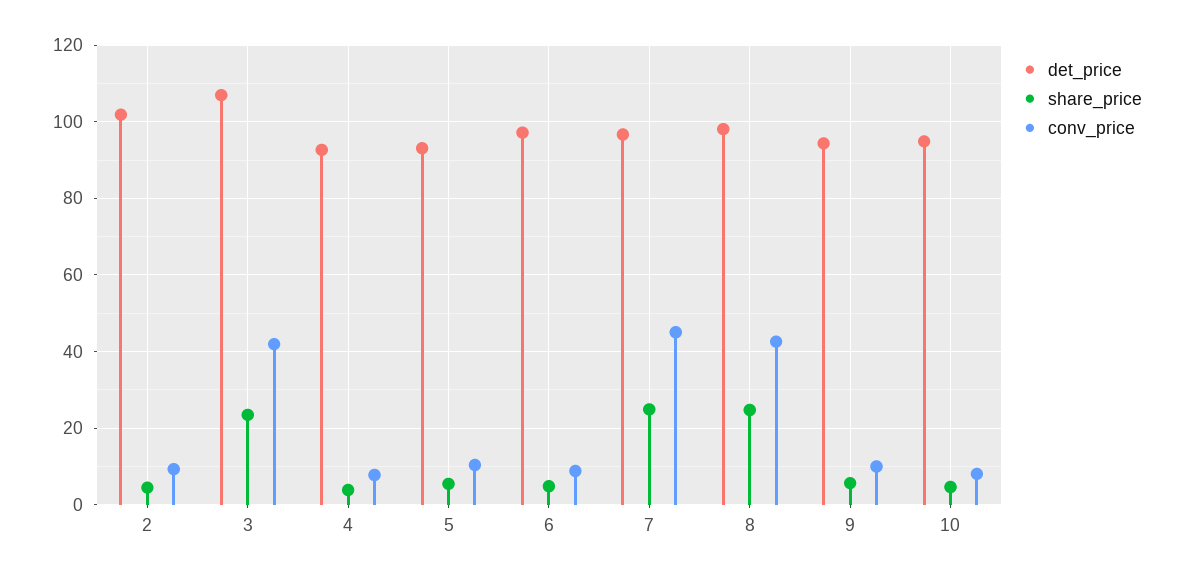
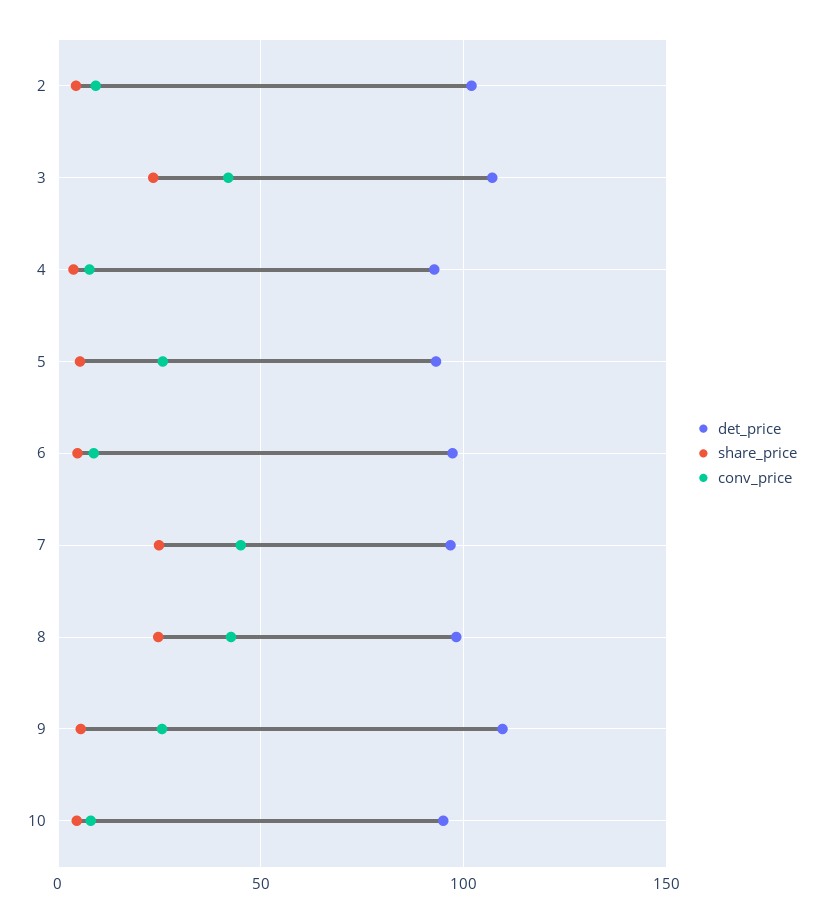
  {
    "det_price": {
      "2": 102,
      "3": 108,
      "4": 92,
      "5": 94,
      "6": 98,
      "7": 96,
      "8": 98,
-     "9": 94,
+     "9": 110,
      "10": 94
    },
    "share_price": {
      "2": 4,
      "3": 24,
      "4": 4,
      "5": 6,
      "6": 4,
      "7": 24,
      "8": 24,
      "9": 6,
      "10": 4
    },
    "conv_price": {
      "2": 10,
      "3": 42,
      "4": 8,
-     "5": 10,
+     "5": 25,
      "6": 8,
      "7": 46,
      "8": 42,
-     "9": 10,
+     "9": 25,
      "10": 8
    }
  }

